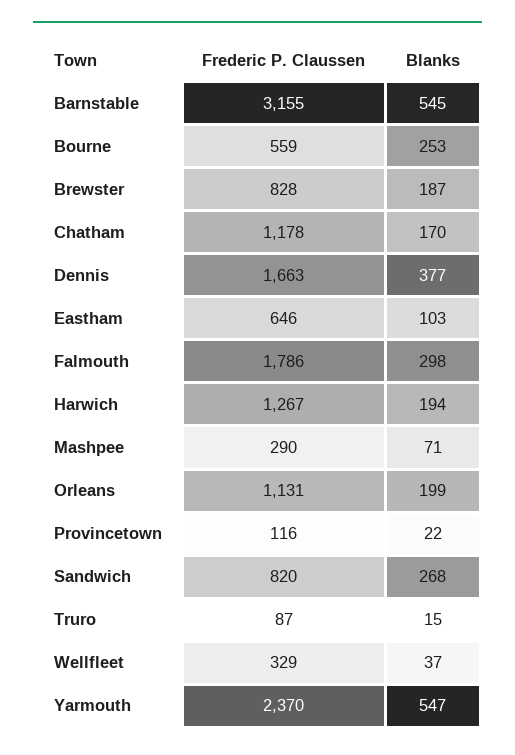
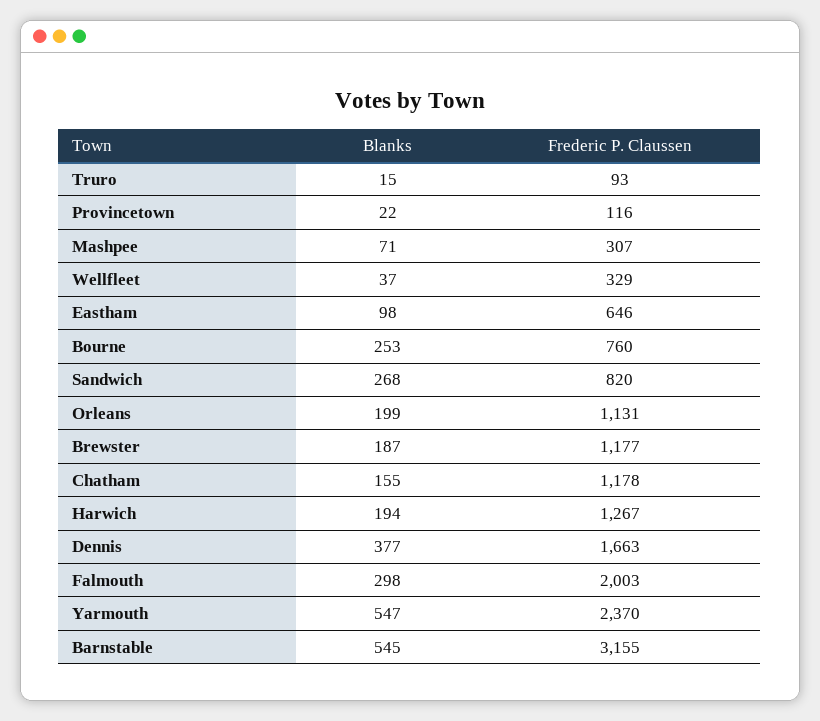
  {
    "Frederic P. Claussen": {
      "Barnstable": 3155,
-     "Bourne": 559,
+     "Bourne": 760,
-     "Brewster": 828,
+     "Brewster": 1177,
      "Chatham": 1178,
      "Dennis": 1663,
      "Eastham": 646,
-     "Falmouth": 1786,
+     "Falmouth": 2003,
      "Harwich": 1267,
-     "Mashpee": 290,
+     "Mashpee": 307,
      "Orleans": 1131,
      "Provincetown": 116,
      "Sandwich": 820,
-     "Truro": 87,
+     "Truro": 93,
      "Wellfleet": 329,
      "Yarmouth": 2370
    },
    "Blanks": {
      "Barnstable": 545,
      "Bourne": 253,
      "Brewster": 187,
-     "Chatham": 170,
+     "Chatham": 155,
      "Dennis": 377,
-     "Eastham": 103,
+     "Eastham": 98,
      "Falmouth": 298,
      "Harwich": 194,
      "Mashpee": 71,
      "Orleans": 199,
      "Provincetown": 22,
      "Sandwich": 268,
      "Truro": 15,
      "Wellfleet": 37,
      "Yarmouth": 547
    }
  }

